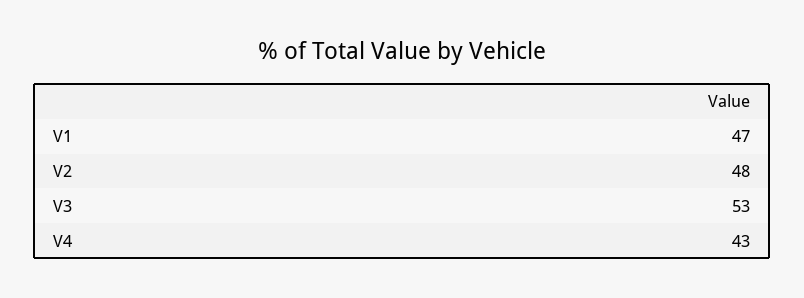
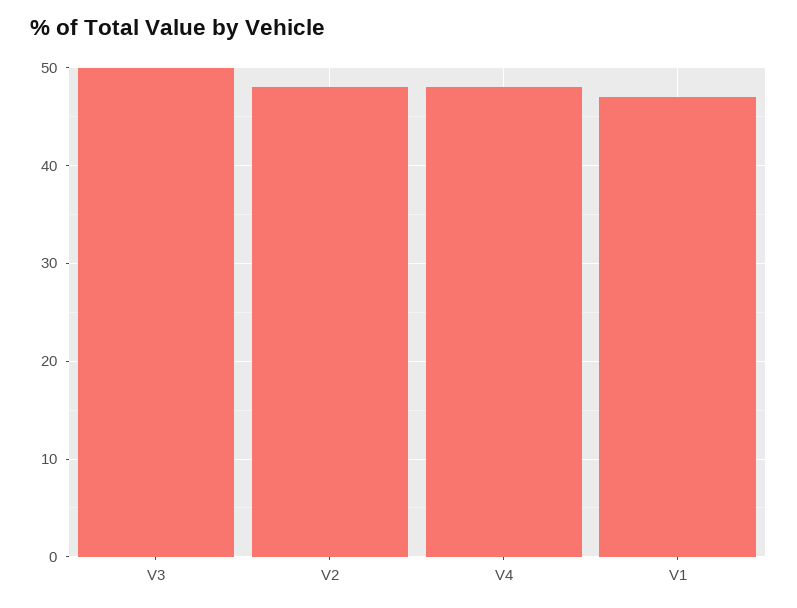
  {
    "V1": 47,
    "V2": 48,
-   "V3": 53,
+   "V3": 50,
-   "V4": 43
+   "V4": 48
  }

